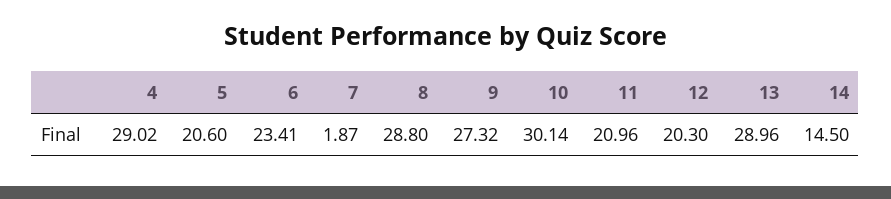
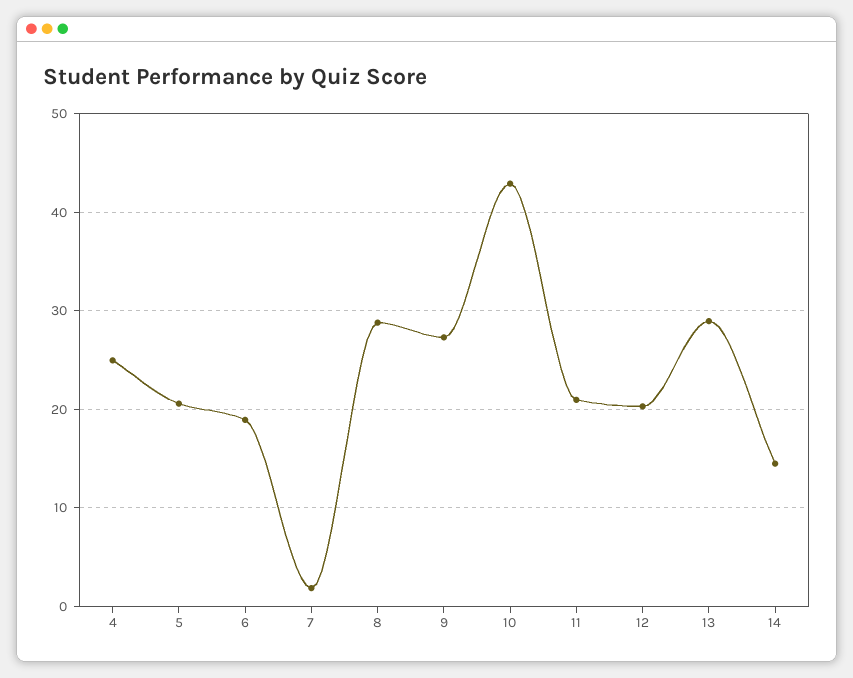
  {
-   "4": 29.02,
+   "4": 25,
    "5": 20.6,
-   "6": 23.41,
+   "6": 19,
    "7": 1.87,
    "8": 28.8,
    "9": 27.32,
-   "10": 30.14,
+   "10": 43,
    "11": 20.96,
    "12": 20.3,
    "13": 28.96,
    "14": 14.5
  }

